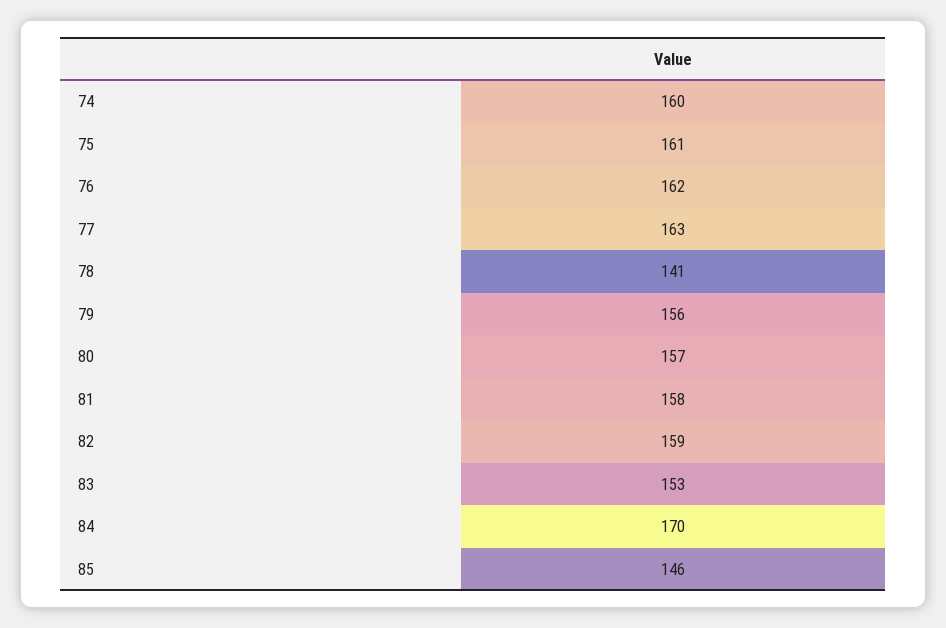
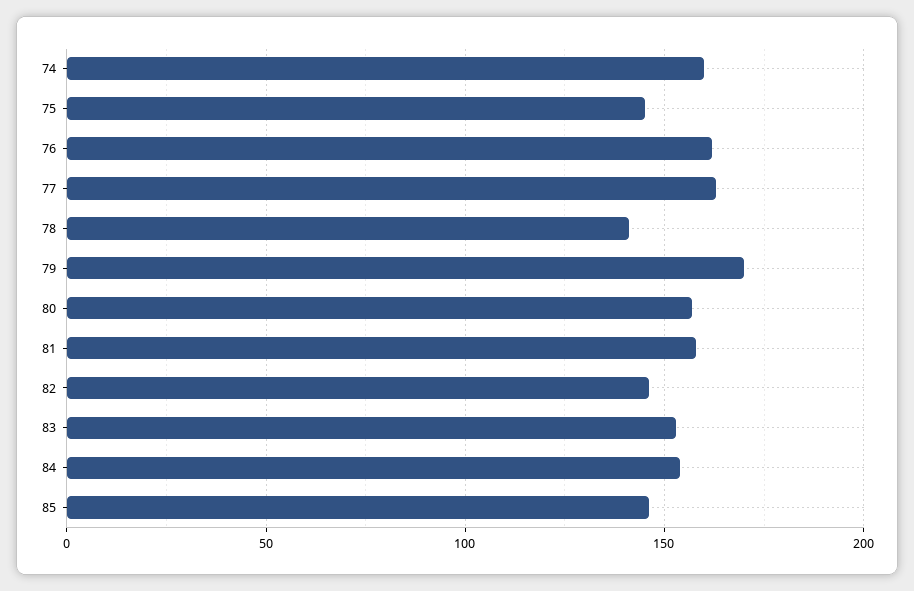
  {
    "74": 160,
-   "75": 161,
+   "75": 145,
    "76": 162,
    "77": 163,
    "78": 141,
-   "79": 156,
+   "79": 170,
    "80": 157,
    "81": 158,
-   "82": 159,
+   "82": 145,
    "83": 153,
-   "84": 170,
+   "84": 155,
    "85": 146
  }

